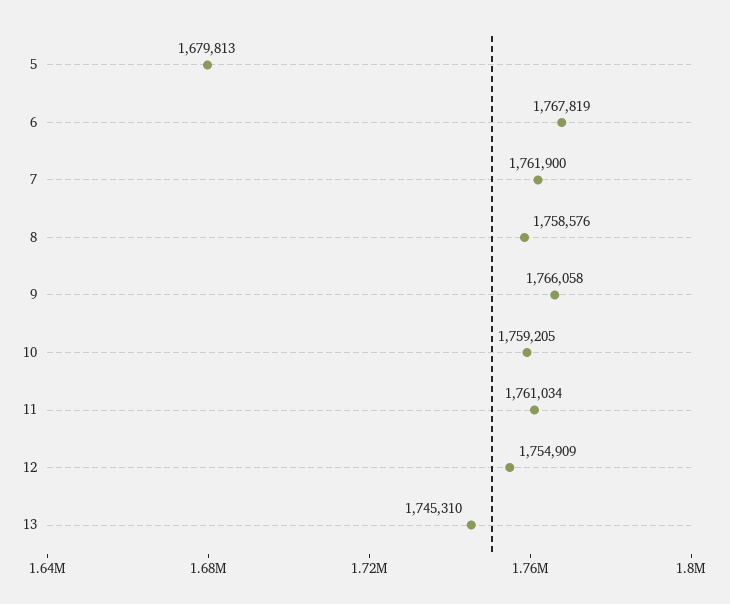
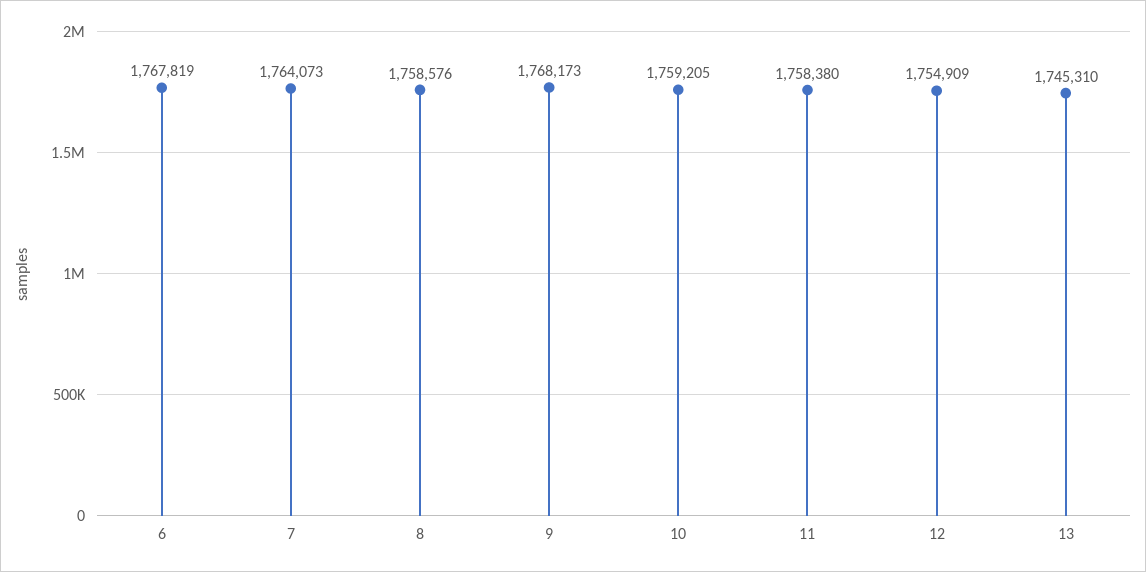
  {
-   "5": 1679813,
    "6": 1767819,
-   "7": 1761900,
+   "7": 1764073,
    "8": 1758576,
-   "9": 1766058,
+   "9": 1768173,
    "10": 1759205,
-   "11": 1761034,
+   "11": 1758380,
    "12": 1754909,
    "13": 1745310
  }

